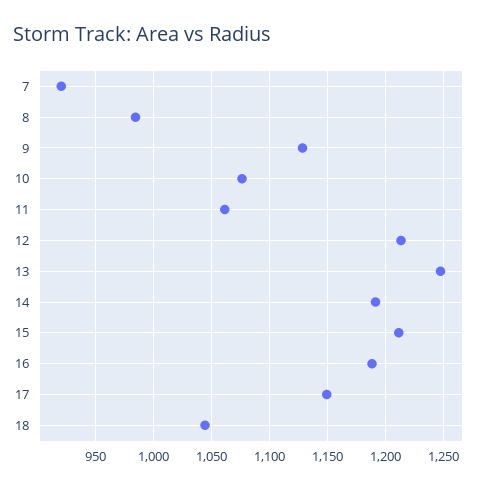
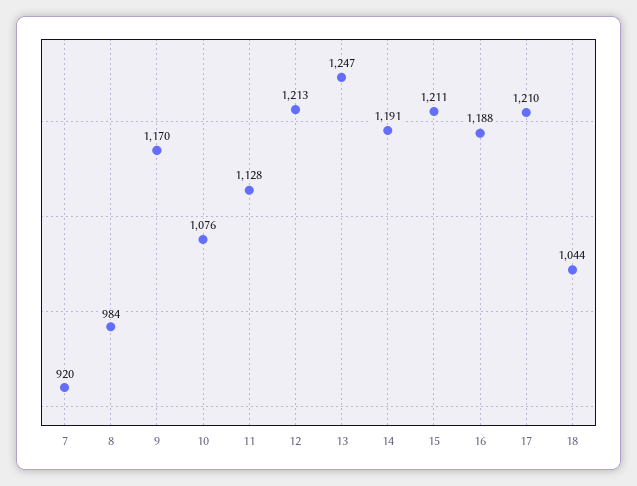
  {
    "7": 920,
    "8": 984,
-   "9": 1130,
+   "9": 1170,
    "10": 1076,
-   "11": 1060,
+   "11": 1128,
    "12": 1213,
    "13": 1247,
    "14": 1191,
    "15": 1211,
    "16": 1188,
-   "17": 1150,
+   "17": 1210,
    "18": 1044
  }

